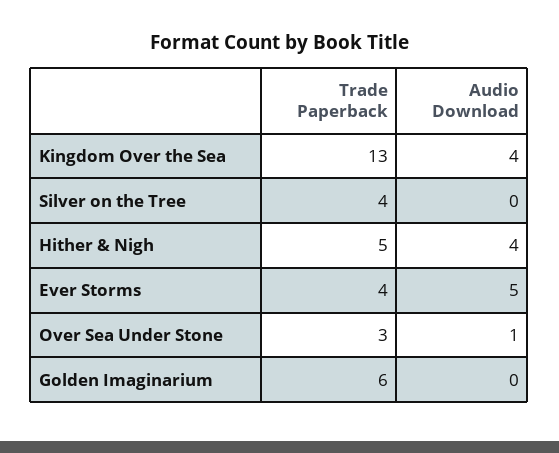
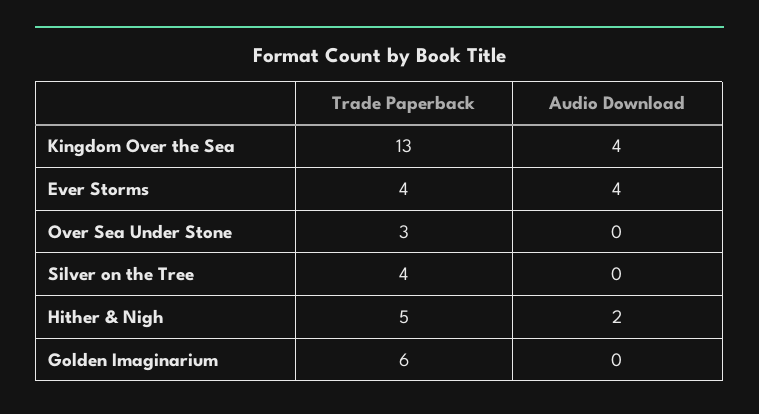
  {
    "Trade Paperback": {
      "Kingdom Over the Sea": 13,
      "Silver on the Tree": 4,
      "Hither & Nigh": 5,
      "Ever Storms": 4,
      "Over Sea Under Stone": 3,
      "Golden Imaginarium": 6
    },
    "Audio Download": {
      "Kingdom Over the Sea": 4,
      "Silver on the Tree": 0,
-     "Hither & Nigh": 4,
+     "Hither & Nigh": 2,
-     "Ever Storms": 5,
+     "Ever Storms": 4,
-     "Over Sea Under Stone": 1,
+     "Over Sea Under Stone": 0,
      "Golden Imaginarium": 0
    }
  }

